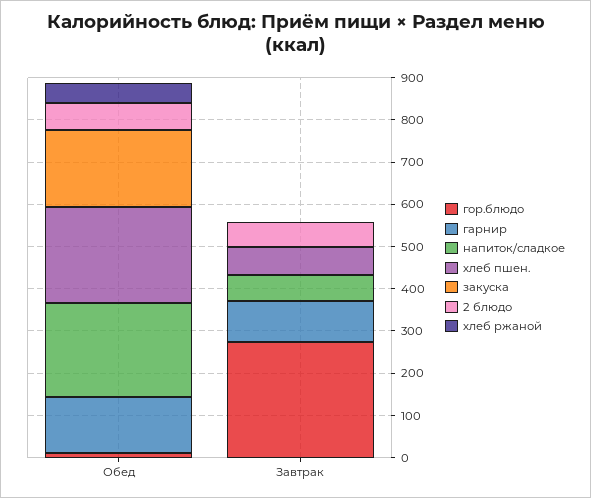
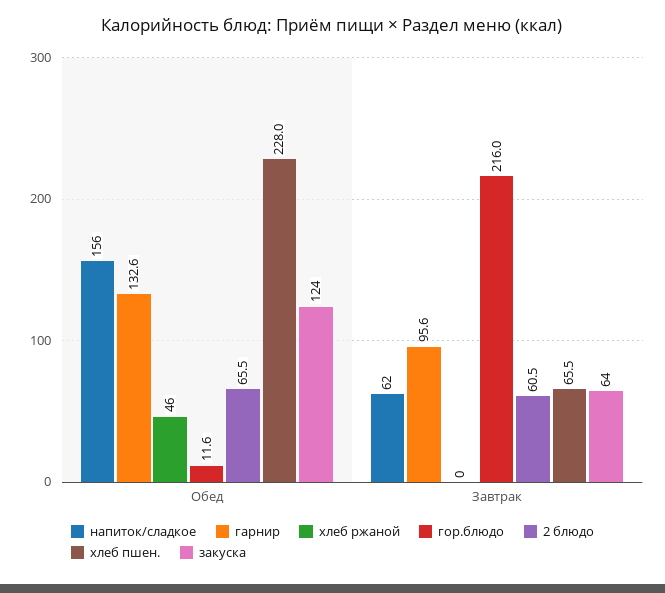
  {
    "гор.блюдо": {
      "Обед": 11.6,
-     "Завтрак": 280
+     "Завтрак": 216
    },
    "гарнир": {
      "Обед": 132.6,
      "Завтрак": 95.6
    },
    "напиток/сладкое": {
-     "Обед": 220,
+     "Обед": 156,
      "Завтрак": 62
    },
    "хлеб пшен.": {
      "Обед": 228,
      "Завтрак": 65.5
    },
    "закуска": {
-     "Обед": 180,
+     "Обед": 124,
-     "Завтрак": 0
+     "Завтрак": 64
    },
    "2 блюдо": {
      "Обед": 65.5,
      "Завтрак": 60.5
    },
    "хлеб ржаной": {
      "Обед": 46,
      "Завтрак": 0
    }
  }

